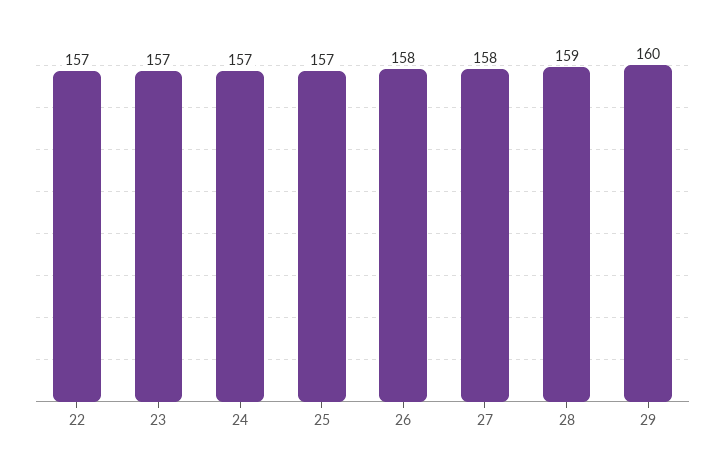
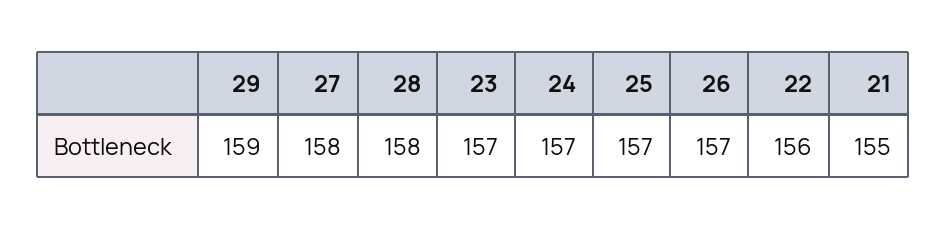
  {
-   "22": 157,
+   "22": 156,
    "23": 157,
    "24": 157,
    "25": 157,
-   "26": 158,
+   "26": 157,
    "27": 158,
-   "28": 159,
+   "28": 158,
-   "29": 160
+   "29": 159,
+   "21": 155
  }

